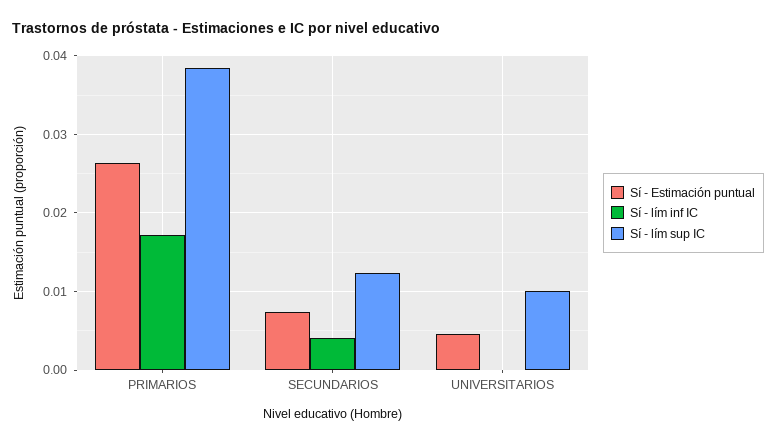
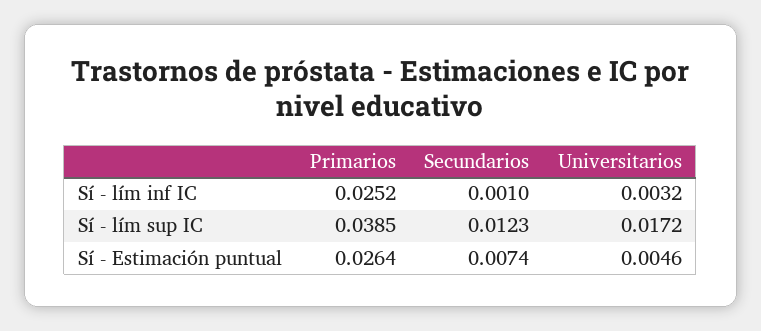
  {
    "Sí - Estimación puntual": {
      "PRIMARIOS": 0.0264,
      "SECUNDARIOS": 0.0074,
      "UNIVERSITARIOS": 0.0046
    },
    "Sí - lím inf IC": {
-     "PRIMARIOS": 0.017,
+     "PRIMARIOS": 0.0252,
-     "SECUNDARIOS": 0.004,
+     "SECUNDARIOS": 0.001,
-     "UNIVERSITARIOS": 0
+     "UNIVERSITARIOS": 0.0032
    },
    "Sí - lím sup IC": {
      "PRIMARIOS": 0.0385,
      "SECUNDARIOS": 0.0123,
-     "UNIVERSITARIOS": 0.01
+     "UNIVERSITARIOS": 0.0172
    }
  }

